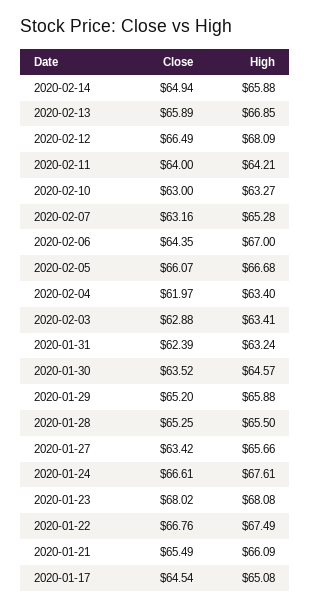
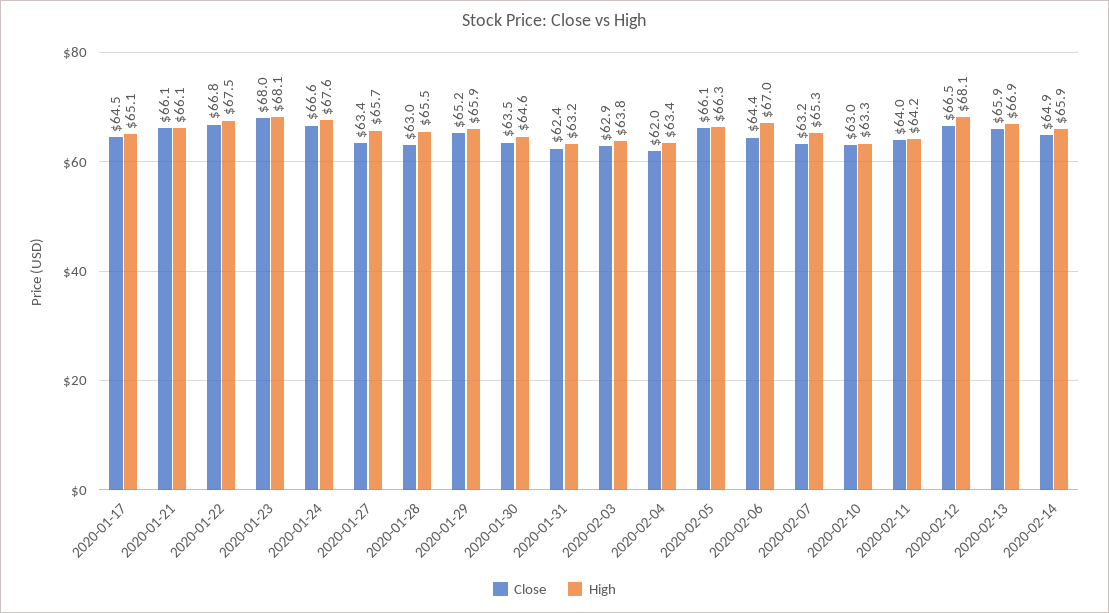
  {
    "Close": {
      "2020-02-14": 64.94,
      "2020-02-13": 65.89,
      "2020-02-12": 66.49,
      "2020-02-11": 64,
      "2020-02-10": 63,
      "2020-02-07": 63.16,
      "2020-02-06": 64.35,
      "2020-02-05": 66.07,
      "2020-02-04": 61.97,
      "2020-02-03": 62.88,
      "2020-01-31": 62.39,
      "2020-01-30": 63.52,
      "2020-01-29": 65.2,
-     "2020-01-28": 65.25,
+     "2020-01-28": 63,
      "2020-01-27": 63.42,
      "2020-01-24": 66.61,
      "2020-01-23": 68.02,
      "2020-01-22": 66.76,
-     "2020-01-21": 65.49,
+     "2020-01-21": 66.1,
      "2020-01-17": 64.54
    },
    "High": {
      "2020-02-14": 65.88,
      "2020-02-13": 66.85,
      "2020-02-12": 68.09,
      "2020-02-11": 64.21,
      "2020-02-10": 63.27,
      "2020-02-07": 65.28,
      "2020-02-06": 67,
-     "2020-02-05": 66.68,
+     "2020-02-05": 66.3,
      "2020-02-04": 63.4,
-     "2020-02-03": 63.41,
+     "2020-02-03": 63.8,
      "2020-01-31": 63.24,
      "2020-01-30": 64.57,
      "2020-01-29": 65.88,
      "2020-01-28": 65.5,
      "2020-01-27": 65.66,
      "2020-01-24": 67.61,
      "2020-01-23": 68.08,
      "2020-01-22": 67.49,
      "2020-01-21": 66.09,
      "2020-01-17": 65.08
    }
  }

